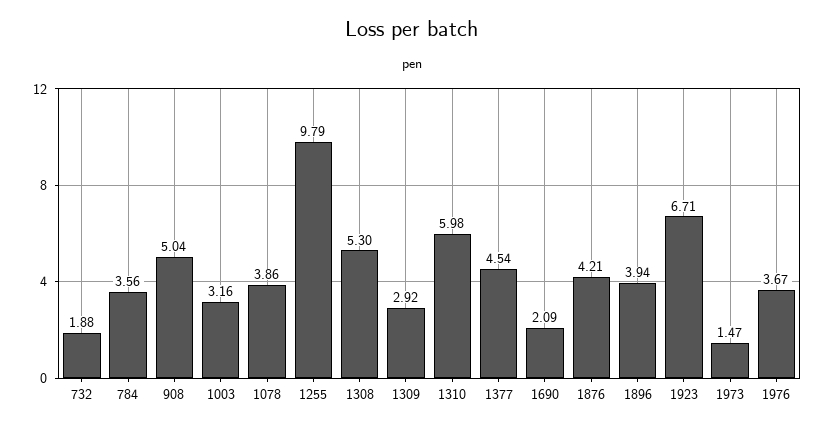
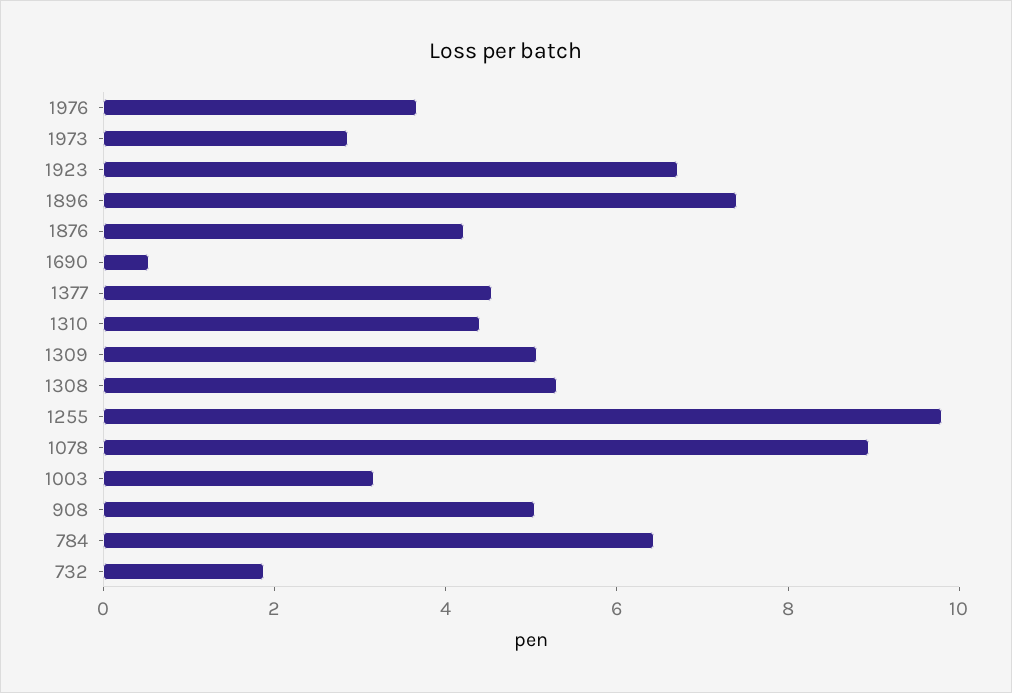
  {
    "732": 1.88,
-   "784": 3.56,
+   "784": 6.5,
    "908": 5.04,
    "1003": 3.16,
-   "1078": 3.86,
+   "1078": 9,
    "1255": 9.79,
    "1308": 5.3,
-   "1309": 2.92,
+   "1309": 5,
-   "1310": 5.98,
+   "1310": 4.5,
    "1377": 4.54,
-   "1690": 2.09,
+   "1690": 0.5,
    "1876": 4.21,
-   "1896": 3.94,
+   "1896": 7.5,
    "1923": 6.71,
-   "1973": 1.47,
+   "1973": 3,
    "1976": 3.67
  }

